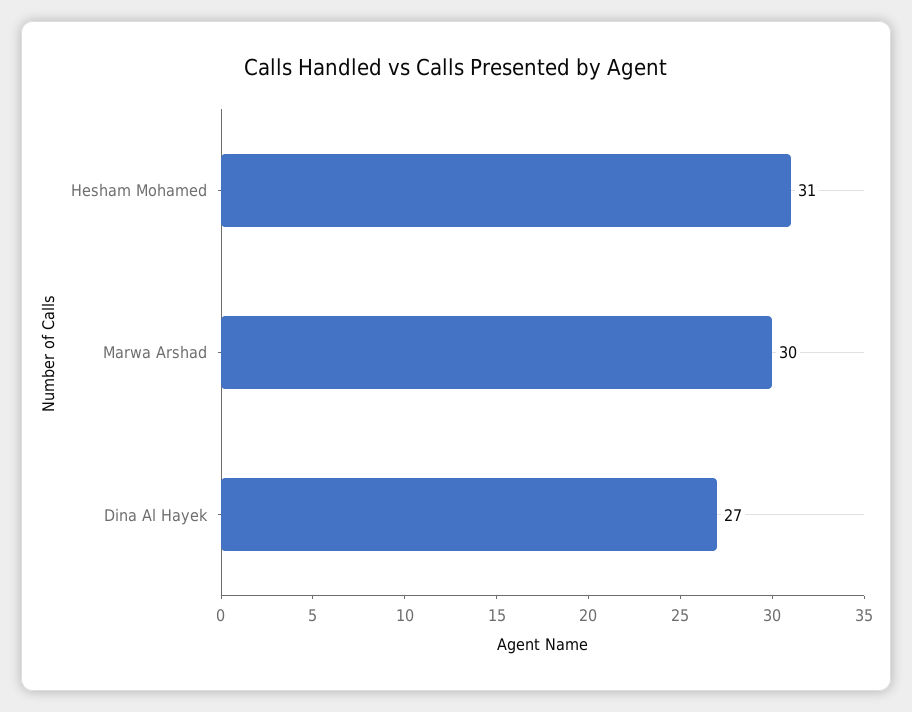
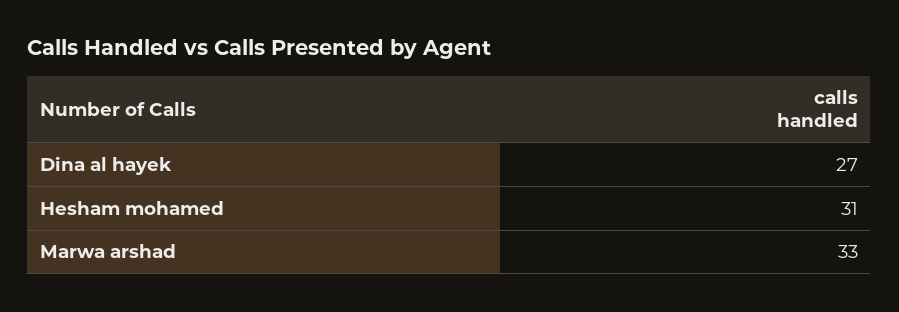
  {
    "Hesham Mohamed": 31,
-   "Marwa Arshad": 30,
+   "Marwa Arshad": 33,
    "Dina Al Hayek": 27
  }

